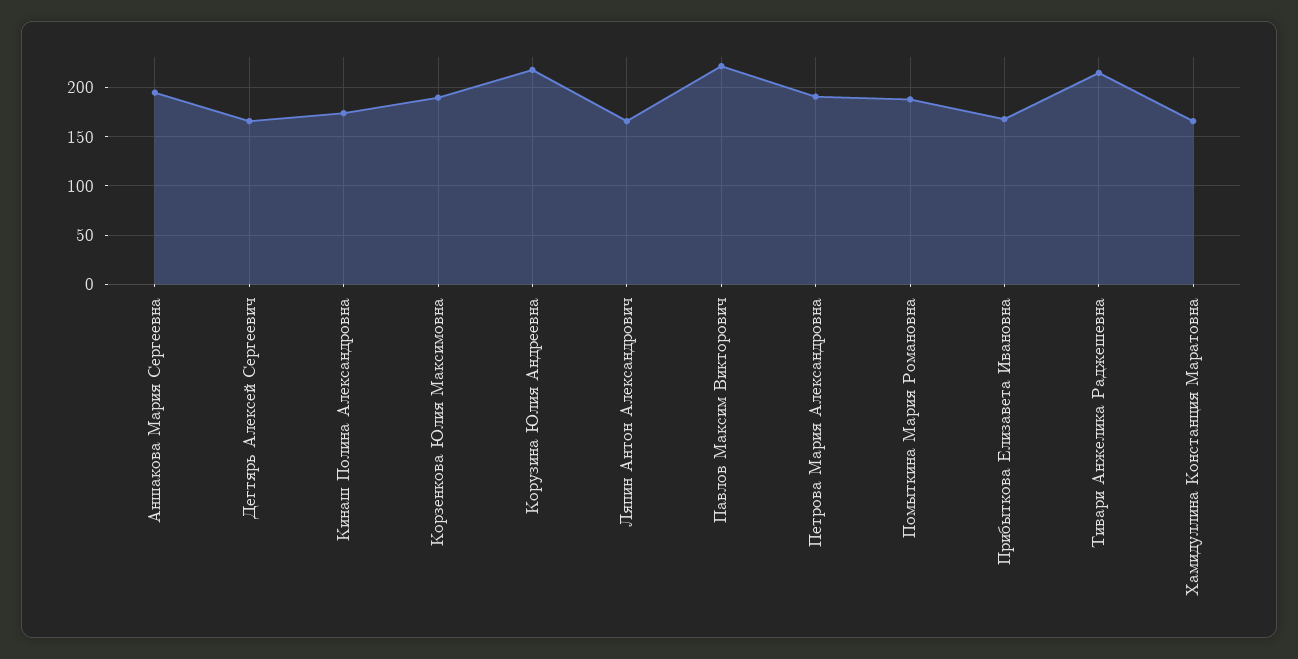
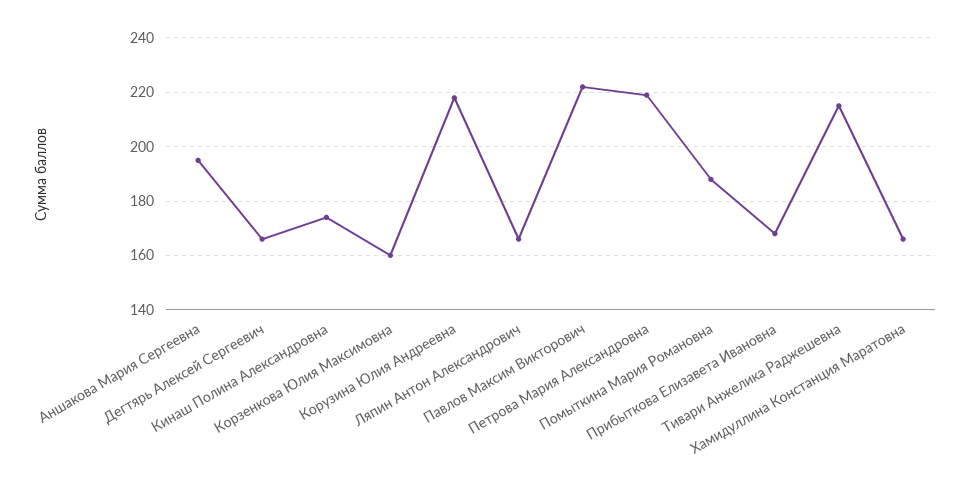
  {
    "Аншакова Мария Сергеевна": 195,
    "Дегтярь Алексей Сергеевич": 165,
    "Кинаш Полина Александровна": 175,
-   "Корзенкова Юлия Максимовна": 190,
+   "Корзенкова Юлия Максимовна": 160,
    "Корузина Юлия Андреевна": 220,
    "Ляпин Антон Александрович": 165,
    "Павлов Максим Викторович": 220,
-   "Петрова Мария Александровна": 190,
+   "Петрова Мария Александровна": 220,
    "Помыткина Мария Романовна": 190,
    "Прибыткова Елизавета Ивановна": 170,
    "Тивари Анжелика Раджешевна": 215,
    "Хамидуллина Констанция Маратовна": 165
  }

